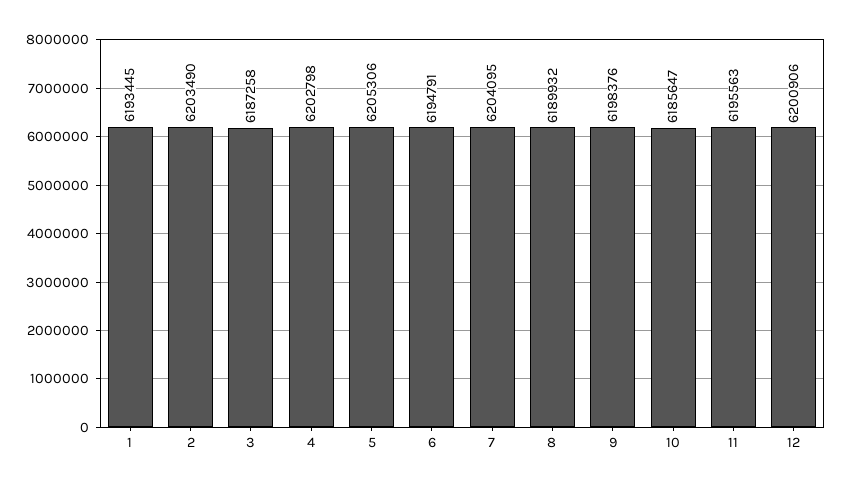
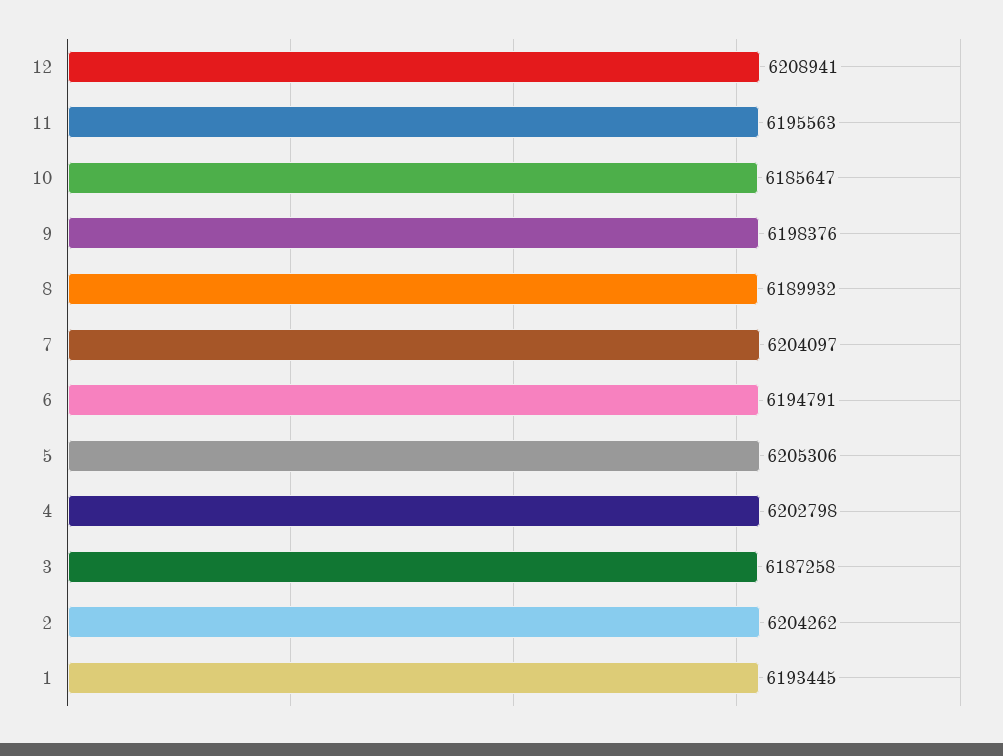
  {
    "1": 6193445,
-   "2": 6203490,
+   "2": 6204262,
    "3": 6187258,
    "4": 6202798,
    "5": 6205306,
    "6": 6194791,
-   "7": 6204095,
+   "7": 6204097,
    "8": 6189932,
    "9": 6198376,
    "10": 6185647,
    "11": 6195563,
-   "12": 6200906
+   "12": 6208941
  }

